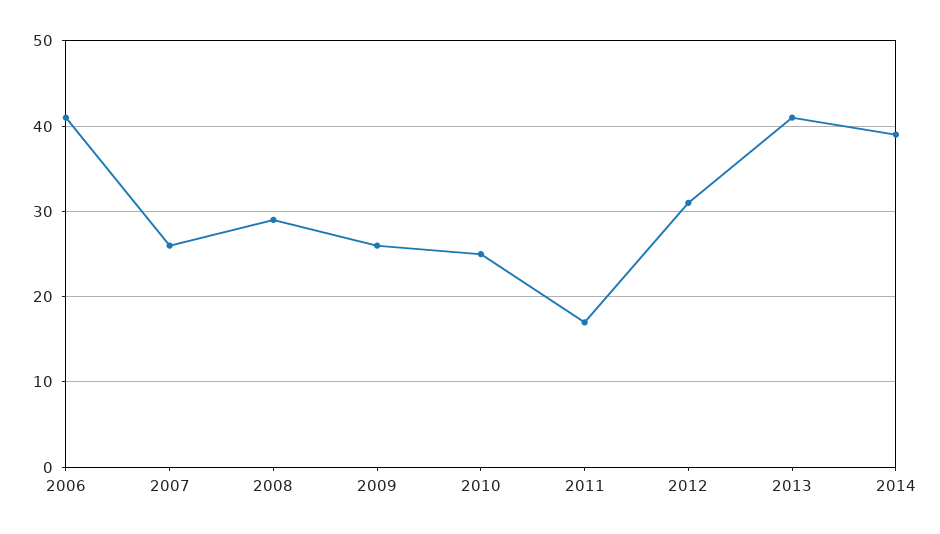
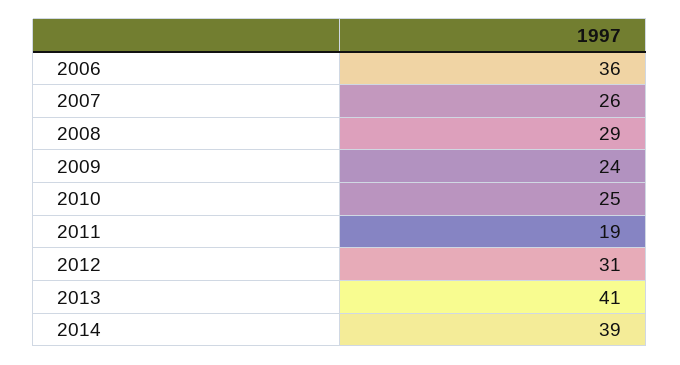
  {
-   "2006": 41,
+   "2006": 36,
    "2007": 26,
    "2008": 29,
-   "2009": 26,
+   "2009": 24,
    "2010": 25,
-   "2011": 17,
+   "2011": 19,
    "2012": 31,
    "2013": 41,
    "2014": 39
  }

